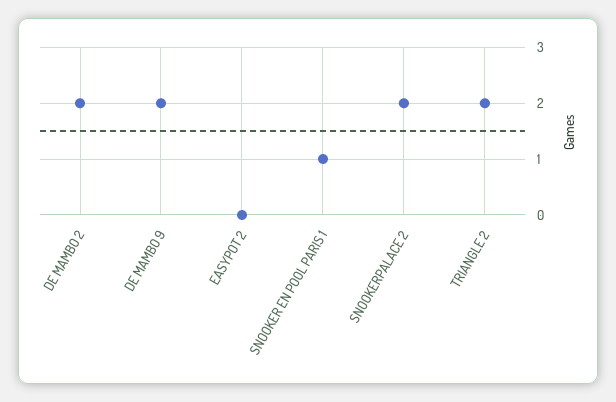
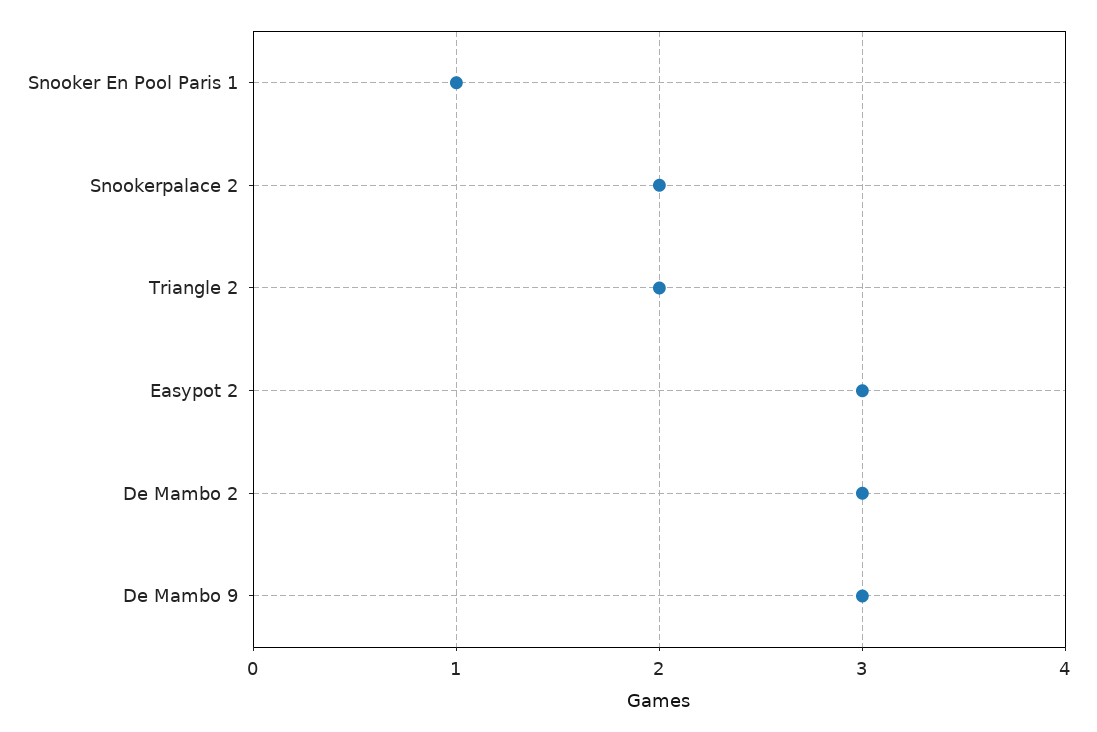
  {
-   "DE MAMBO 2": 2,
+   "DE MAMBO 2": 3,
-   "DE MAMBO 9": 2,
+   "DE MAMBO 9": 3,
-   "EASYPOT 2": 0,
+   "EASYPOT 2": 3,
    "SNOOKER EN POOL PARIS 1": 1,
    "SNOOKERPALACE 2": 2,
    "TRIANGLE 2": 2
  }

